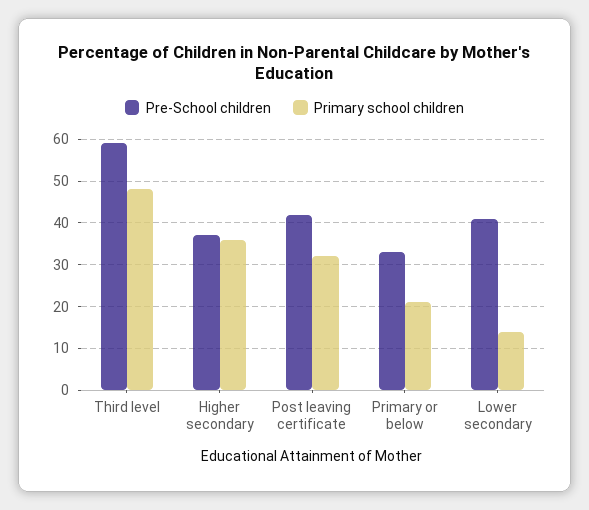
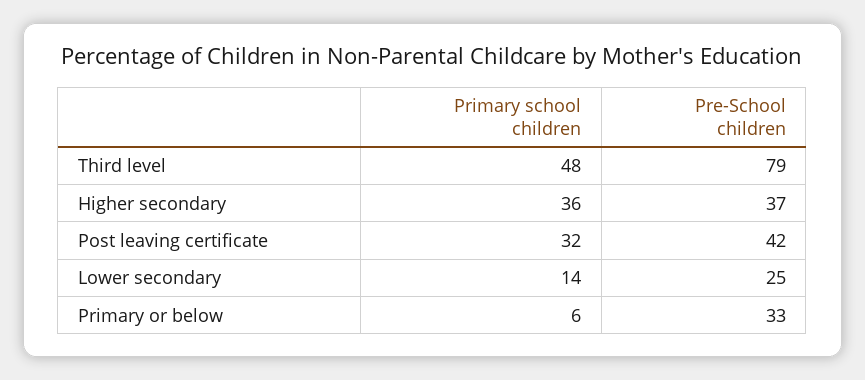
  {
    "Pre-School children": {
-     "Third level": 60,
+     "Third level": 79,
      "Higher secondary": 37,
      "Post leaving certificate": 42,
      "Primary or below": 33,
-     "Lower secondary": 40
+     "Lower secondary": 25
    },
    "Primary school children": {
      "Third level": 48,
      "Higher secondary": 36,
      "Post leaving certificate": 32,
-     "Primary or below": 20,
+     "Primary or below": 6,
      "Lower secondary": 14
    }
  }

